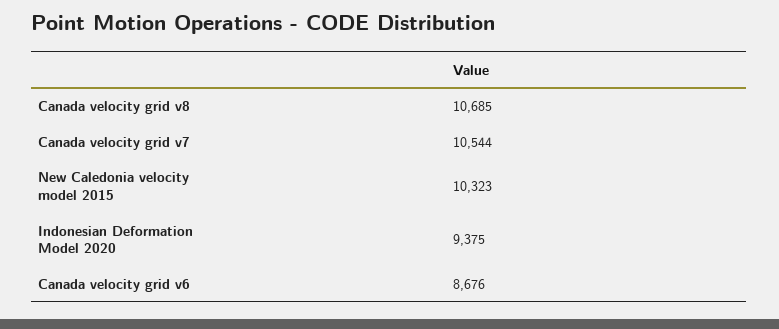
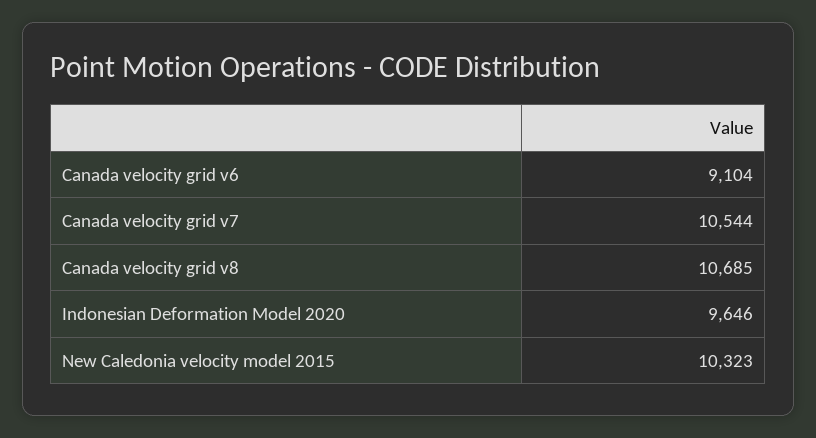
  {
    "Canada velocity grid v8": 10685,
    "Canada velocity grid v7": 10544,
    "New Caledonia velocity model 2015": 10323,
-   "Indonesian Deformation Model 2020": 9375,
+   "Indonesian Deformation Model 2020": 9646,
-   "Canada velocity grid v6": 8676
+   "Canada velocity grid v6": 9104
  }

